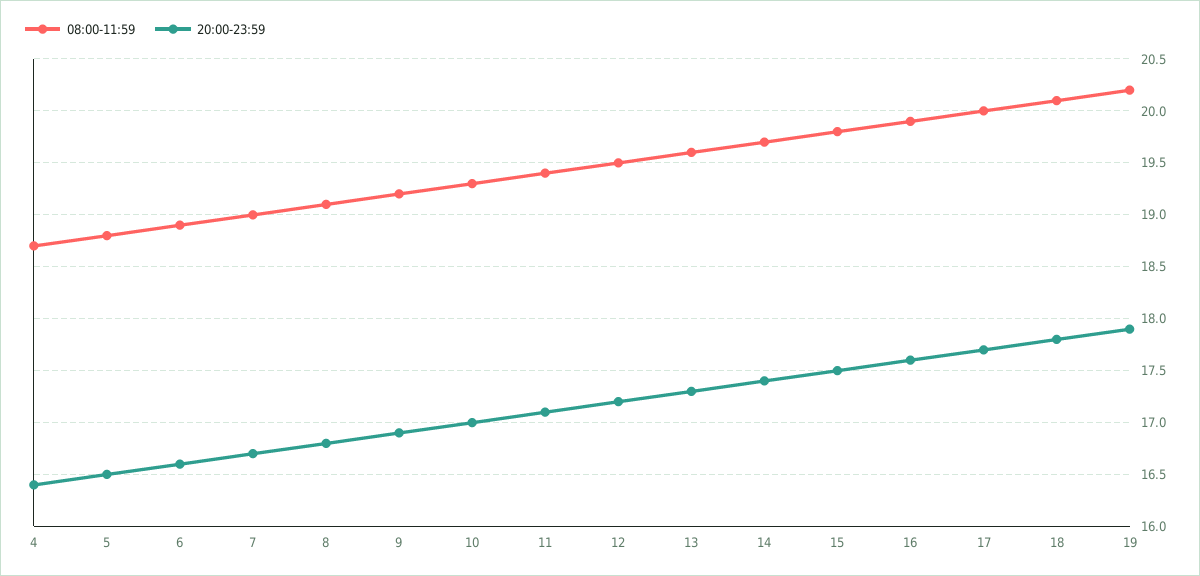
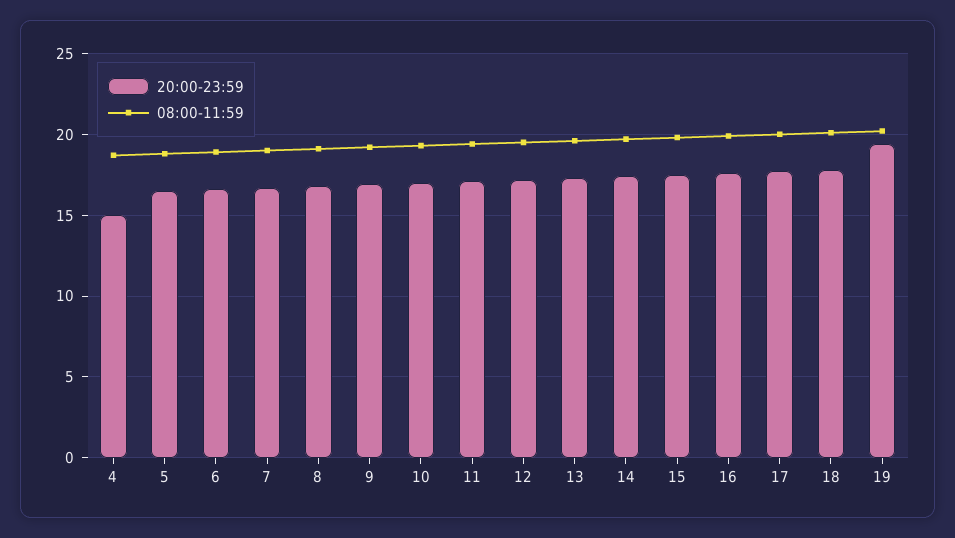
  {
    "08:00-11:59": {
      "4": 18.7,
      "5": 18.8,
      "6": 18.9,
      "7": 19,
      "8": 19.1,
      "9": 19.2,
      "10": 19.3,
      "11": 19.4,
      "12": 19.5,
      "13": 19.6,
      "14": 19.7,
      "15": 19.8,
      "16": 19.9,
      "17": 20,
      "18": 20.1,
      "19": 20.2
    },
    "20:00-23:59": {
-     "4": 16.4,
+     "4": 15,
      "5": 16.5,
      "6": 16.6,
      "7": 16.7,
      "8": 16.8,
      "9": 16.9,
      "10": 17,
      "11": 17.1,
      "12": 17.2,
      "13": 17.3,
      "14": 17.4,
      "15": 17.5,
      "16": 17.6,
      "17": 17.7,
      "18": 17.8,
-     "19": 17.9
+     "19": 19.5
    }
  }

